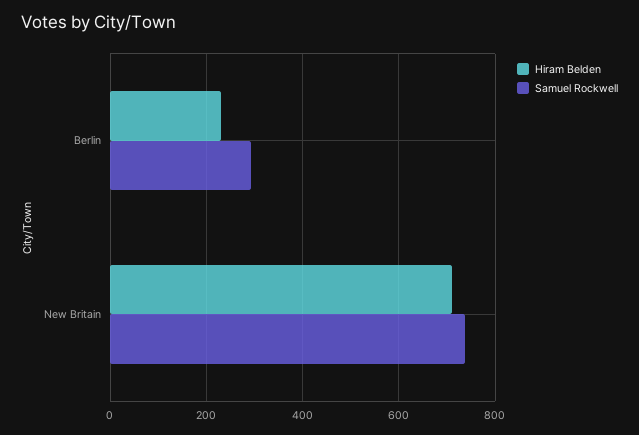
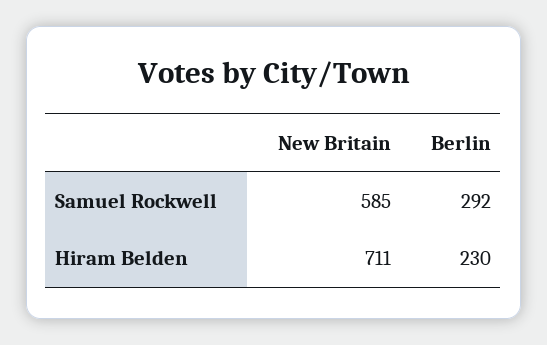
  {
    "Hiram Belden": {
      "Berlin": 230,
      "New Britain": 711
    },
    "Samuel Rockwell": {
      "Berlin": 292,
-     "New Britain": 740
+     "New Britain": 585
    }
  }

